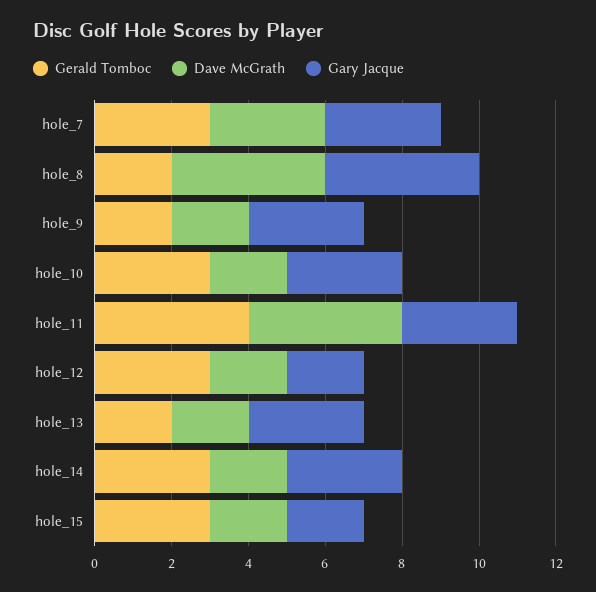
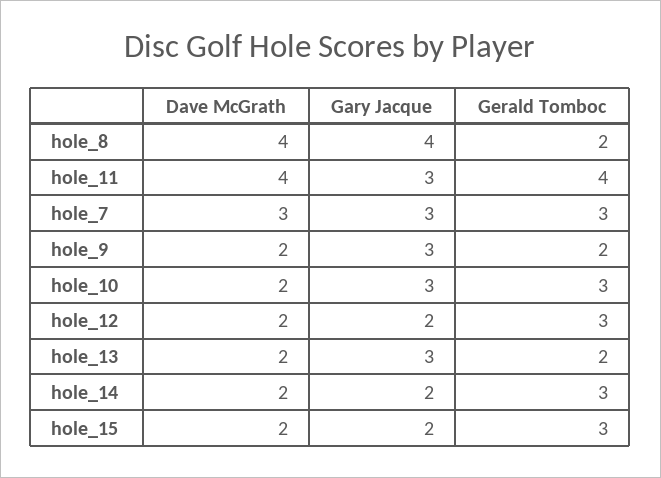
  {
    "Gerald Tomboc": {
      "hole_7": 3,
      "hole_8": 2,
      "hole_9": 2,
      "hole_10": 3,
      "hole_11": 4,
      "hole_12": 3,
      "hole_13": 2,
      "hole_14": 3,
      "hole_15": 3
    },
    "Dave McGrath": {
      "hole_7": 3,
      "hole_8": 4,
      "hole_9": 2,
      "hole_10": 2,
      "hole_11": 4,
      "hole_12": 2,
      "hole_13": 2,
      "hole_14": 2,
      "hole_15": 2
    },
    "Gary Jacque": {
      "hole_7": 3,
      "hole_8": 4,
      "hole_9": 3,
      "hole_10": 3,
      "hole_11": 3,
      "hole_12": 2,
      "hole_13": 3,
-     "hole_14": 3,
+     "hole_14": 2,
      "hole_15": 2
    }
  }

